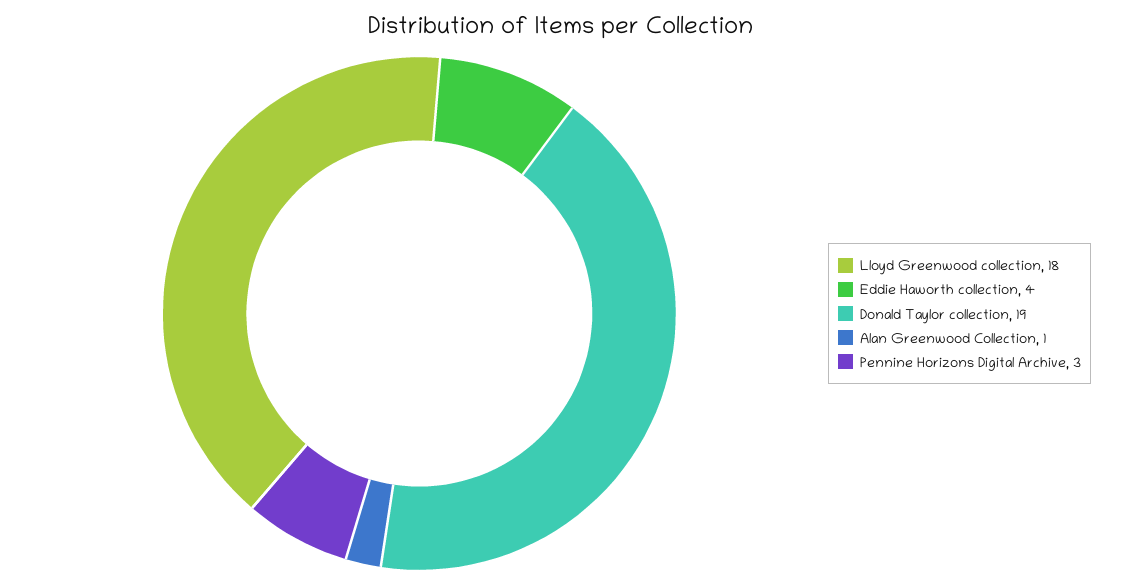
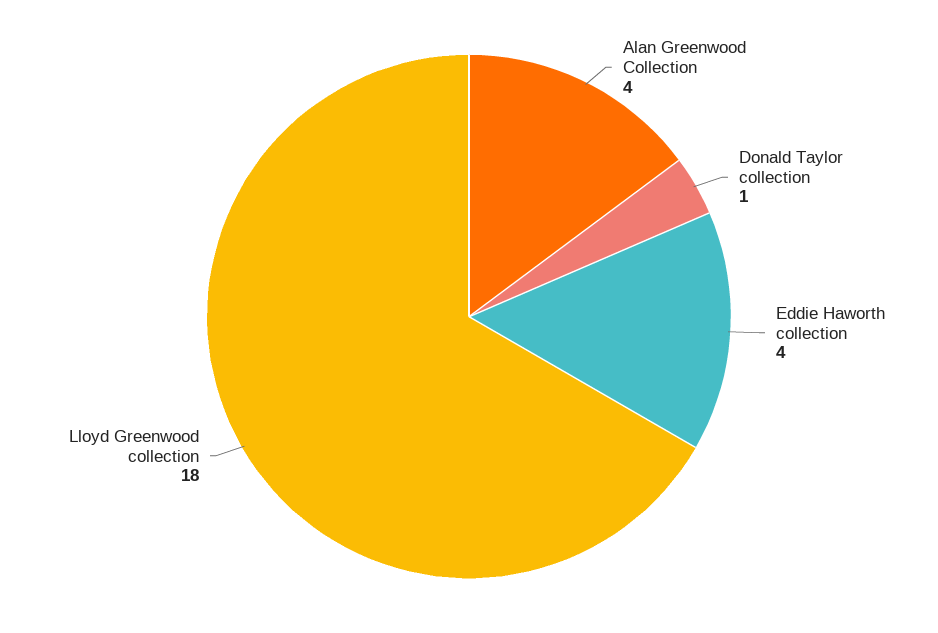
  {
    "Lloyd Greenwood collection": 18,
    "Eddie Haworth collection": 4,
-   "Donald Taylor collection": 19,
+   "Donald Taylor collection": 1,
-   "Alan Greenwood Collection": 1,
+   "Alan Greenwood Collection": 4
-   "Pennine Horizons Digital Archive": 3
  }

